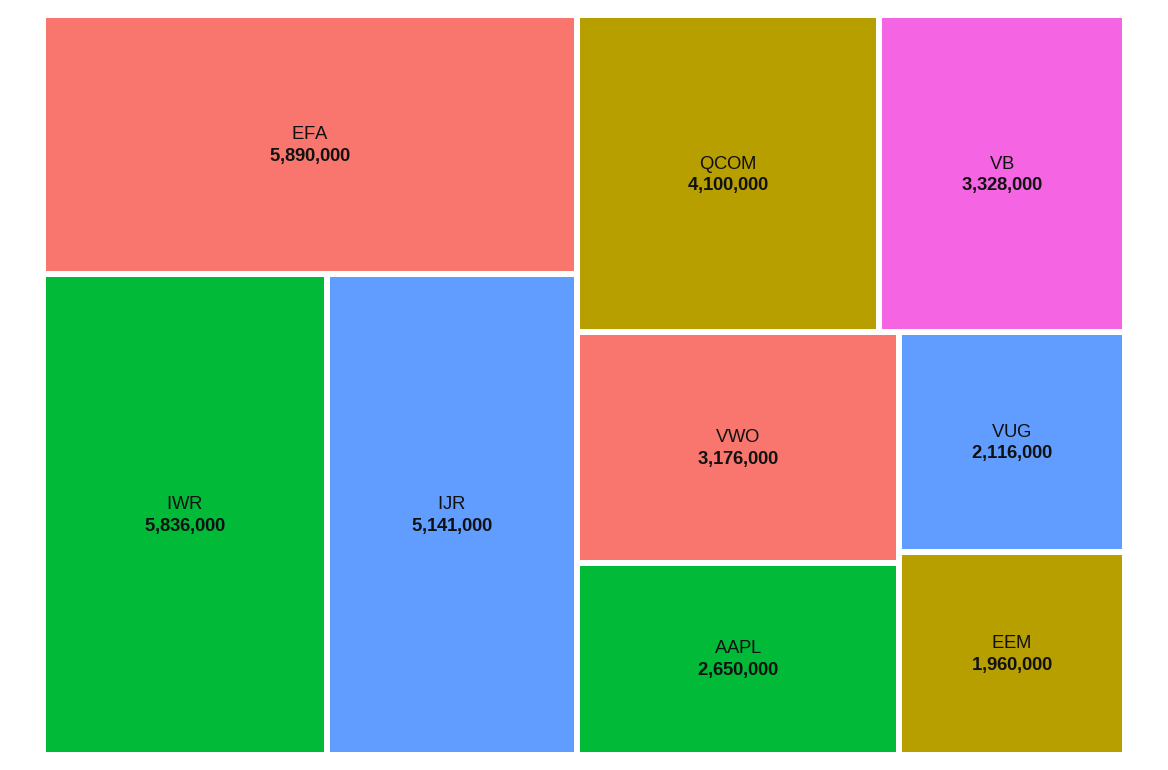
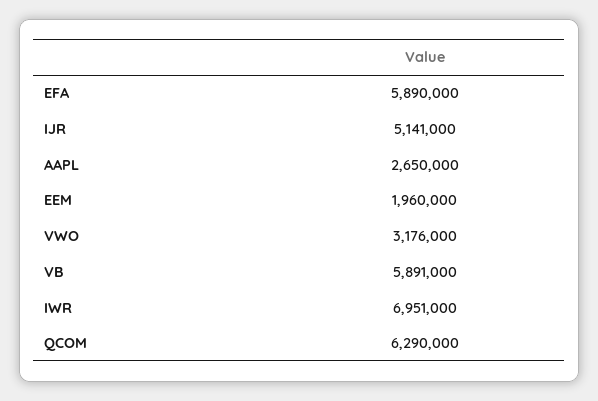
  {
    "EFA": 5890000,
-   "IWR": 5836000,
+   "IWR": 6951000,
    "IJR": 5141000,
-   "QCOM": 4100000,
+   "QCOM": 6290000,
-   "VB": 3328000,
+   "VB": 5891000,
    "VWO": 3176000,
    "AAPL": 2650000,
-   "VUG": 2116000,
    "EEM": 1960000
  }

